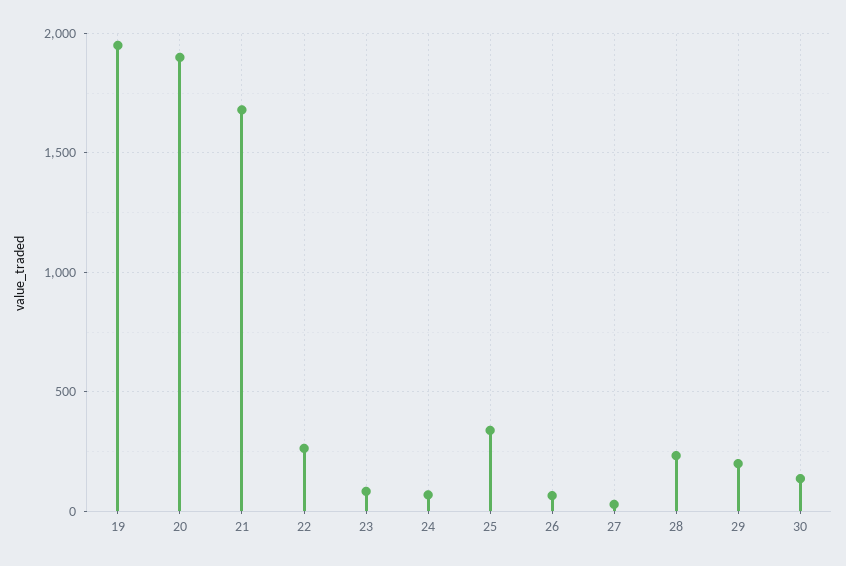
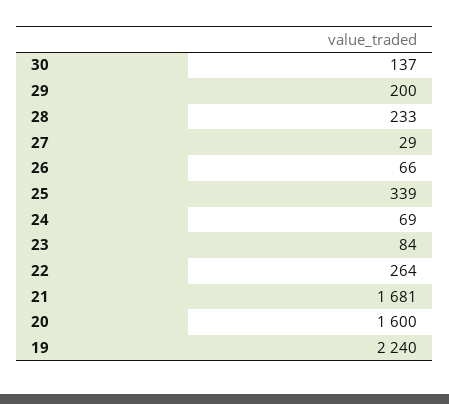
  {
-   "19": 1950,
+   "19": 2240,
-   "20": 1900,
+   "20": 1600,
    "21": 1681,
    "22": 264,
    "23": 84,
    "24": 69,
    "25": 339,
    "26": 66,
    "27": 29,
    "28": 233,
    "29": 200,
    "30": 137
  }

